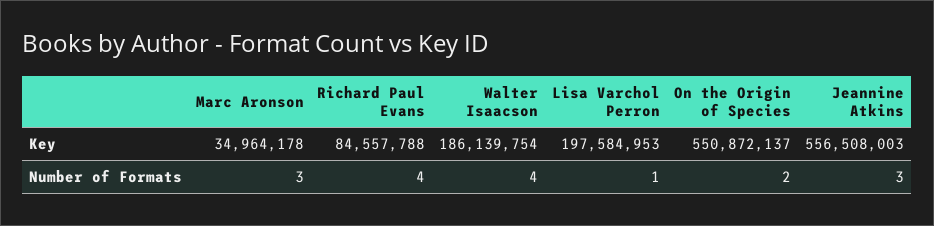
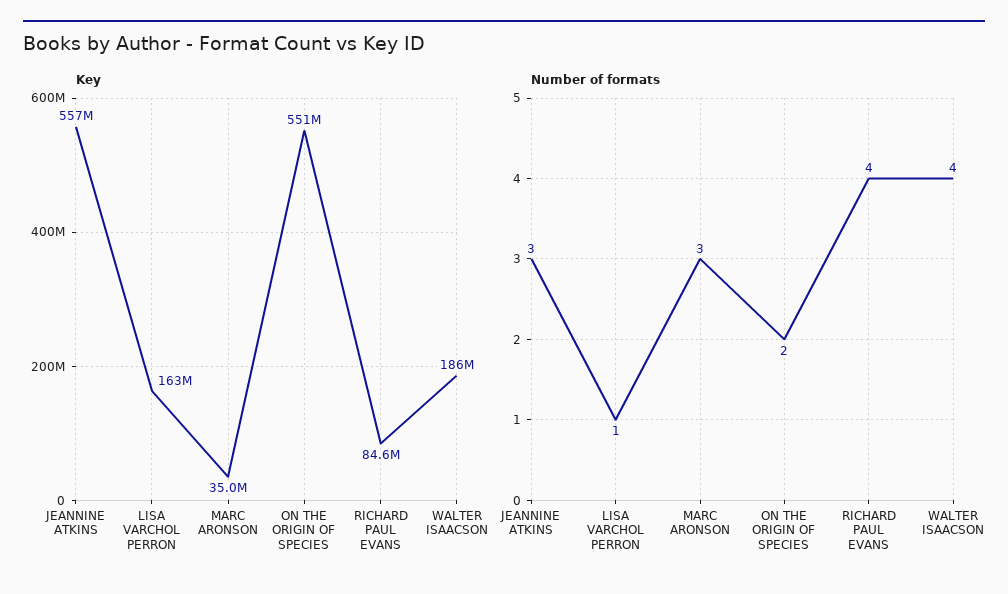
  {
    "Key": {
      "Marc Aronson": 34964178,
      "Richard Paul Evans": 84557788,
      "Walter Isaacson": 186139754,
-     "Lisa Varchol Perron": 197584953,
+     "Lisa Varchol Perron": 163000000,
      "On the Origin of Species": 550872137,
      "Jeannine Atkins": 556508003
    },
    "Number of Formats": {
      "Marc Aronson": 3,
      "Richard Paul Evans": 4,
      "Walter Isaacson": 4,
      "Lisa Varchol Perron": 1,
      "On the Origin of Species": 2,
      "Jeannine Atkins": 3
    }
  }

